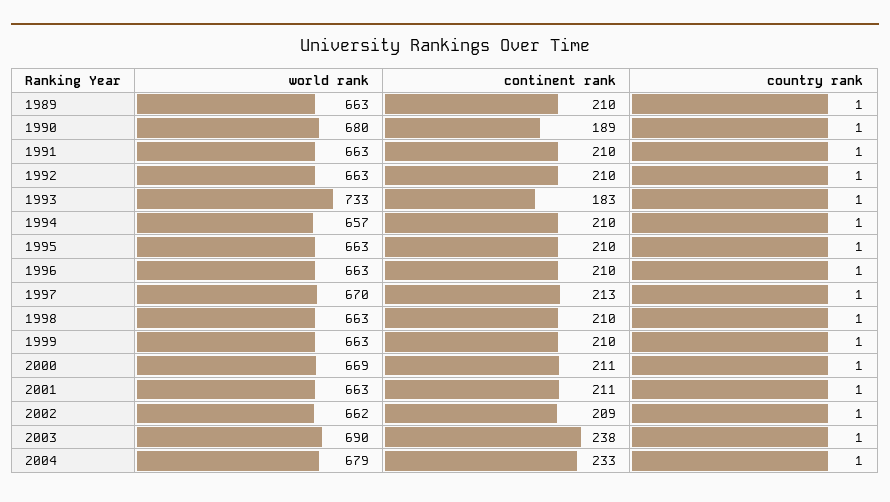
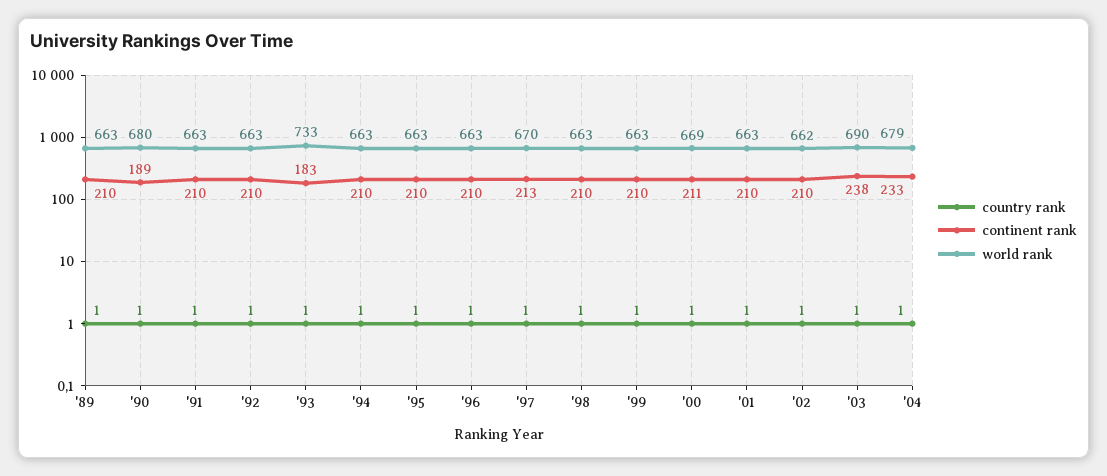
  {
    "world rank": {
      "1989": 663,
      "1990": 680,
      "1991": 663,
      "1992": 663,
      "1993": 733,
-     "1994": 657,
+     "1994": 663,
      "1995": 663,
      "1996": 663,
      "1997": 670,
      "1998": 663,
      "1999": 663,
      "2000": 669,
      "2001": 663,
      "2002": 662,
      "2003": 690,
      "2004": 679
    },
    "continent rank": {
      "1989": 210,
      "1990": 189,
      "1991": 210,
      "1992": 210,
      "1993": 183,
      "1994": 210,
      "1995": 210,
      "1996": 210,
      "1997": 213,
      "1998": 210,
      "1999": 210,
      "2000": 211,
-     "2001": 211,
+     "2001": 210,
-     "2002": 209,
+     "2002": 210,
      "2003": 238,
      "2004": 233
    },
    "country rank": {
      "1989": 1,
      "1990": 1,
      "1991": 1,
      "1992": 1,
      "1993": 1,
      "1994": 1,
      "1995": 1,
      "1996": 1,
      "1997": 1,
      "1998": 1,
      "1999": 1,
      "2000": 1,
      "2001": 1,
      "2002": 1,
      "2003": 1,
      "2004": 1
    }
  }

